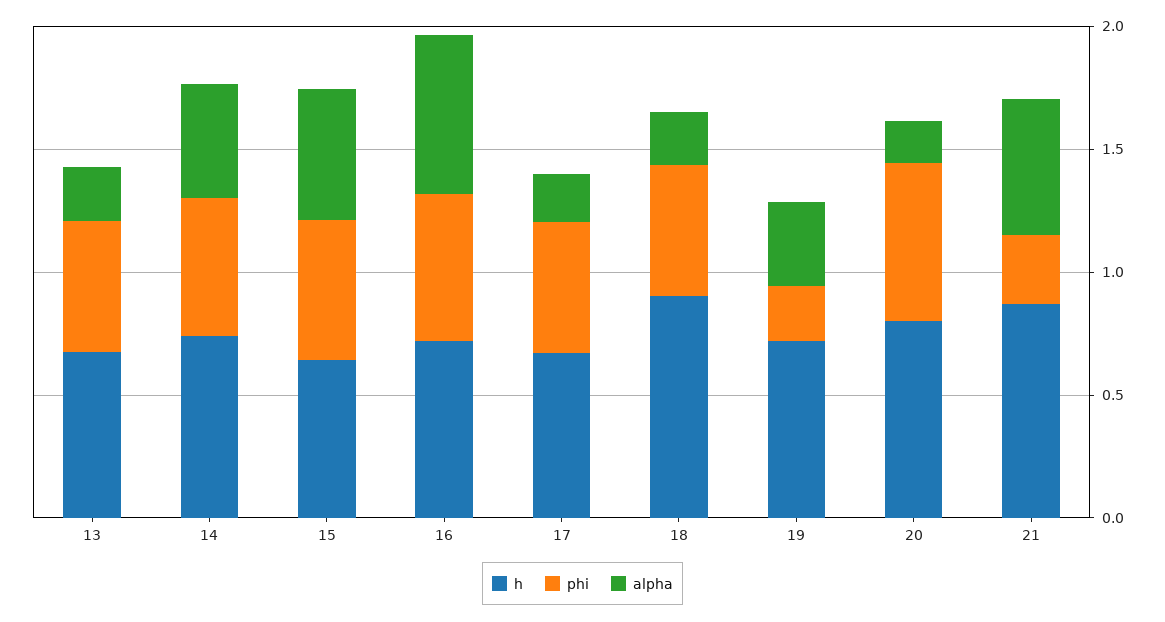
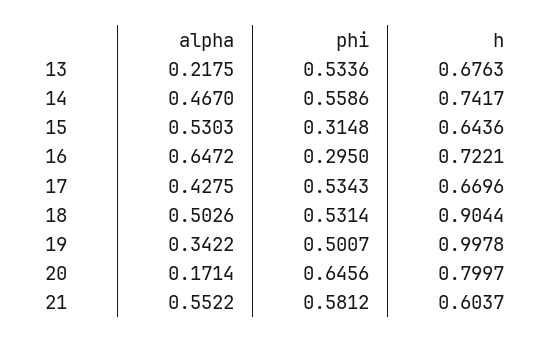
  {
    "h": {
      "13": 0.6763,
      "14": 0.7417,
      "15": 0.6436,
      "16": 0.7221,
      "17": 0.6696,
      "18": 0.9044,
-     "19": 0.7,
+     "19": 0.9978,
      "20": 0.7997,
-     "21": 0.9
+     "21": 0.6037
    },
    "phi": {
      "13": 0.5336,
      "14": 0.5586,
-     "15": 0.6,
+     "15": 0.3148,
-     "16": 0.6,
+     "16": 0.295,
      "17": 0.5343,
      "18": 0.5314,
-     "19": 0.2,
+     "19": 0.5007,
      "20": 0.6456,
-     "21": 0.3
+     "21": 0.5812
    },
    "alpha": {
      "13": 0.2175,
      "14": 0.467,
      "15": 0.5303,
      "16": 0.6472,
-     "17": 0.2,
+     "17": 0.4275,
-     "18": 0.2,
+     "18": 0.5026,
      "19": 0.3422,
      "20": 0.1714,
      "21": 0.5522
    }
  }

